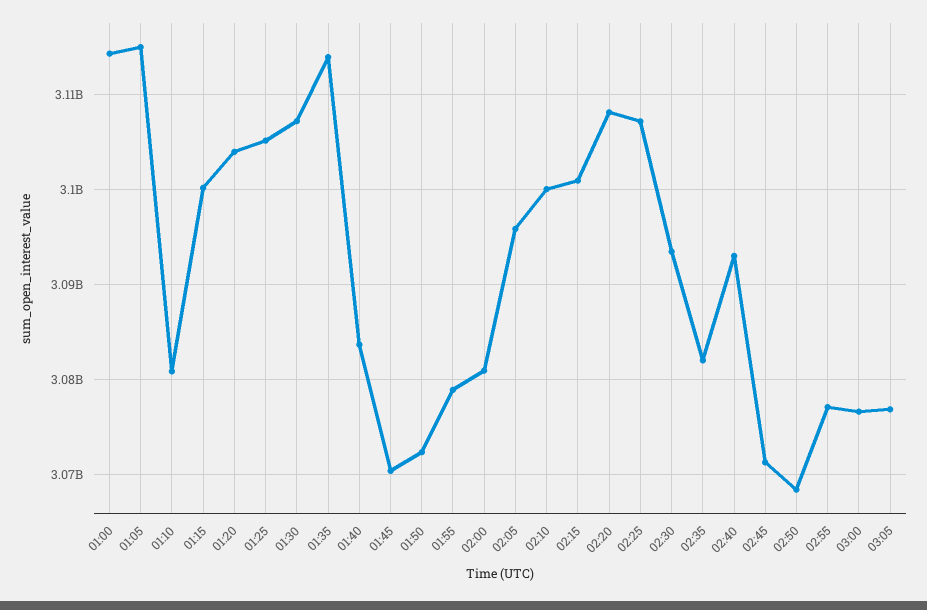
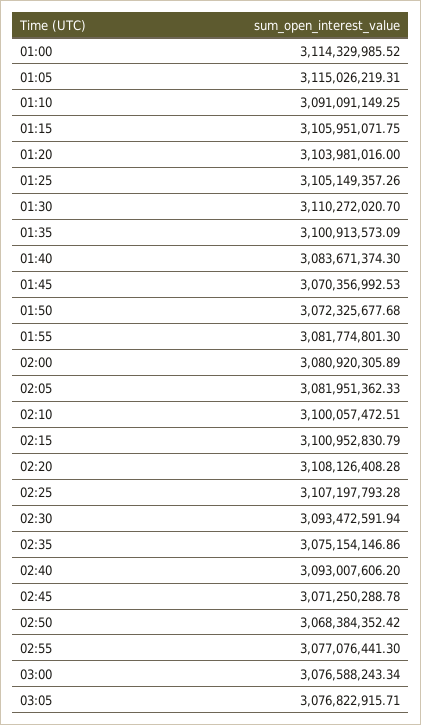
  {
    "01:00": 3114329985.52,
    "01:05": 3115026219.31,
-   "01:10": 3081000000,
+   "01:10": 3091091149.25,
-   "01:15": 3100000000,
+   "01:15": 3105951071.75,
    "01:20": 3103981016,
    "01:25": 3105149357.26,
-   "01:30": 3107000000,
+   "01:30": 3110272020.7,
-   "01:35": 3114000000,
+   "01:35": 3100913573.09,
    "01:40": 3083671374.3,
    "01:45": 3070356992.53,
    "01:50": 3072325677.68,
-   "01:55": 3079000000,
+   "01:55": 3081774801.3,
    "02:00": 3080920305.89,
-   "02:05": 3096000000,
+   "02:05": 3081951362.33,
    "02:10": 3100057472.51,
    "02:15": 3100952830.79,
    "02:20": 3108126408.28,
    "02:25": 3107197793.28,
    "02:30": 3093472591.94,
-   "02:35": 3082000000,
+   "02:35": 3075154146.86,
    "02:40": 3093007606.2,
    "02:45": 3071250288.78,
    "02:50": 3068384352.42,
    "02:55": 3077076441.3,
    "03:00": 3076588243.34,
    "03:05": 3076822915.71
  }

